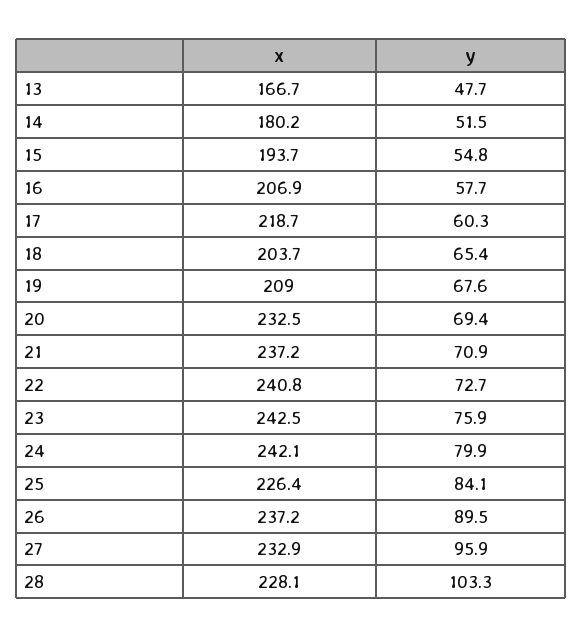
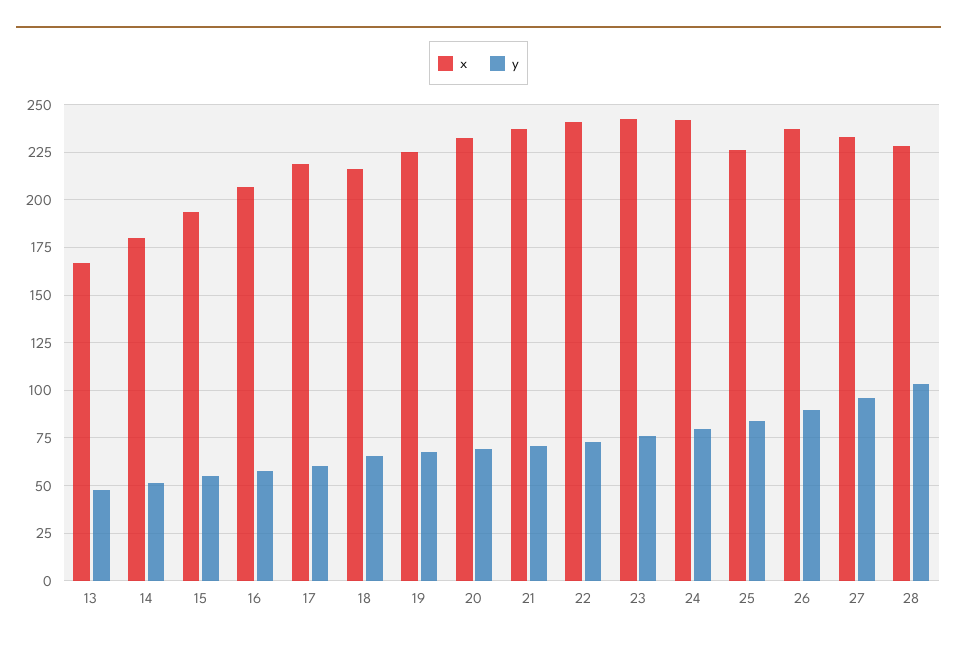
  {
    "x": {
      "13": 166.7,
      "14": 180.2,
      "15": 193.7,
      "16": 206.9,
      "17": 218.7,
-     "18": 203.7,
+     "18": 215,
-     "19": 209,
+     "19": 225,
      "20": 232.5,
      "21": 237.2,
      "22": 240.8,
      "23": 242.5,
      "24": 242.1,
      "25": 226.4,
      "26": 237.2,
      "27": 232.9,
      "28": 228.1
    },
    "y": {
      "13": 47.7,
      "14": 51.5,
      "15": 54.8,
      "16": 57.7,
      "17": 60.3,
      "18": 65.4,
      "19": 67.6,
      "20": 69.4,
      "21": 70.9,
      "22": 72.7,
      "23": 75.9,
      "24": 79.9,
      "25": 84.1,
      "26": 89.5,
      "27": 95.9,
      "28": 103.3
    }
  }

